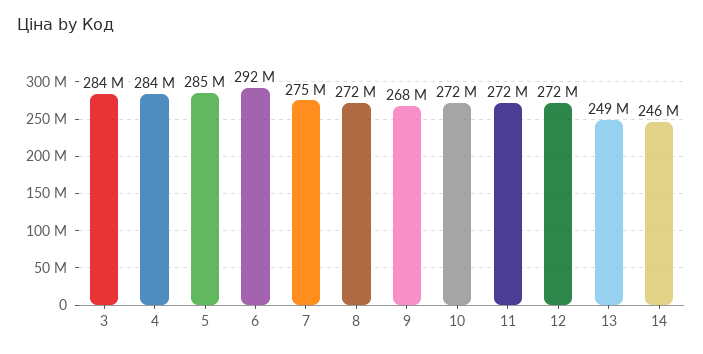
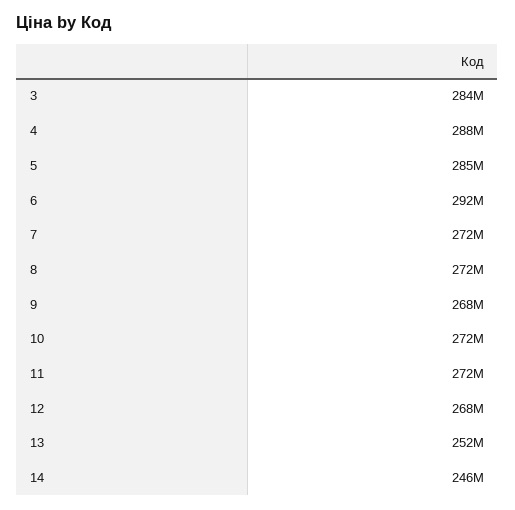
  {
    "3": 284000000,
-   "4": 284000000,
+   "4": 288000000,
    "5": 285000000,
    "6": 292000000,
-   "7": 275000000,
+   "7": 272000000,
    "8": 272000000,
    "9": 268000000,
    "10": 272000000,
    "11": 272000000,
-   "12": 272000000,
+   "12": 268000000,
-   "13": 249000000,
+   "13": 252000000,
    "14": 246000000
  }

